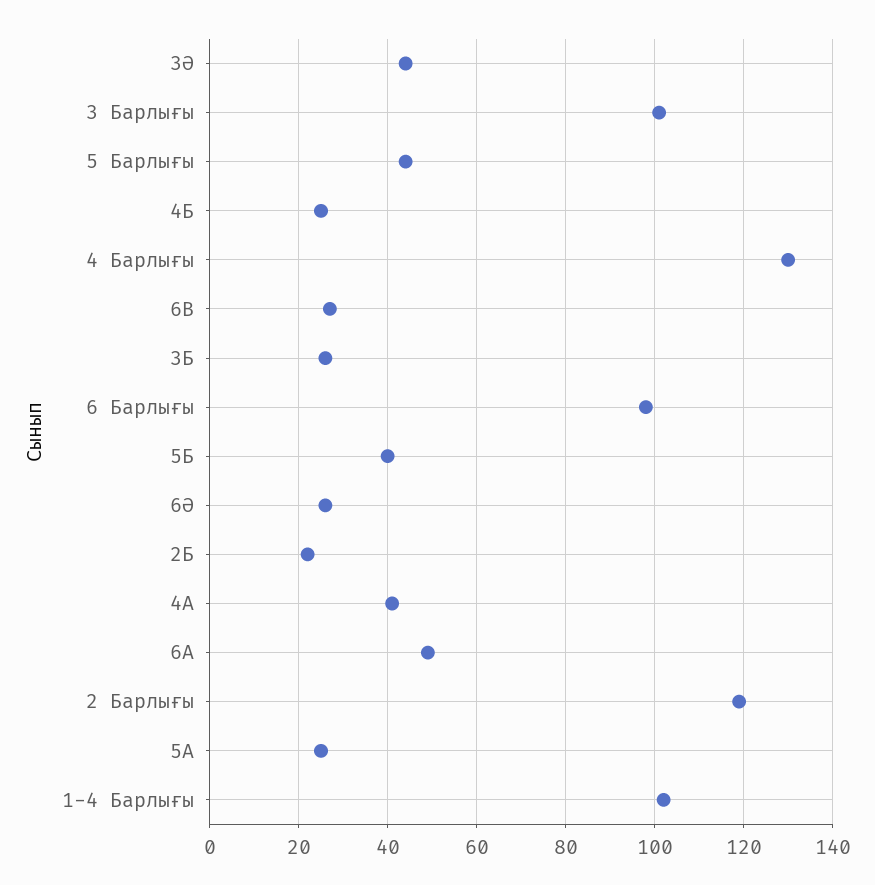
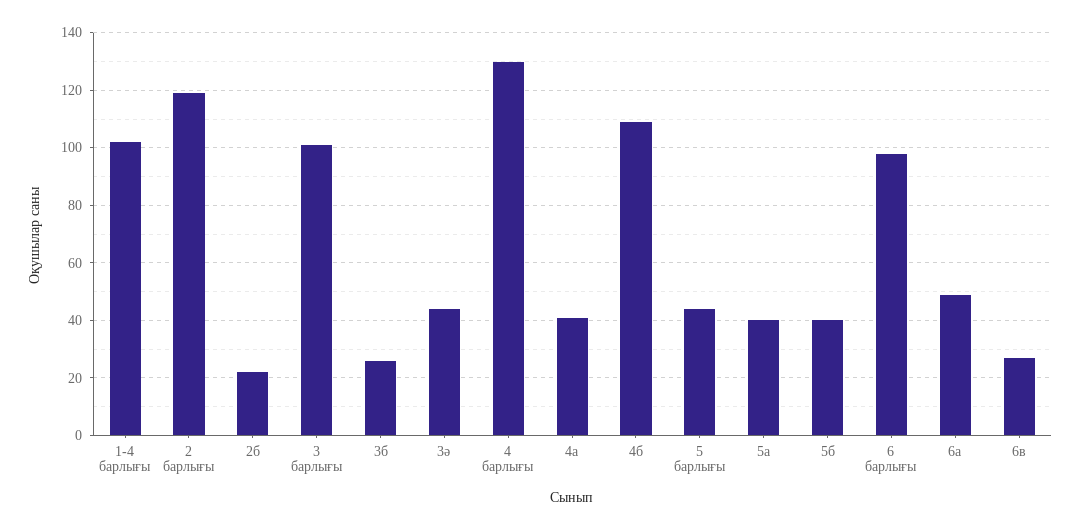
  {
    "3Ә": 45,
    "3 Барлығы": 100,
    "5 Барлығы": 45,
-   "4Б": 25,
+   "4Б": 110,
    "4 Барлығы": 130,
    "6В": 25,
    "3Б": 25,
    "6 Барлығы": 100,
    "5Б": 40,
-   "6Ә": 25,
    "2Б": 20,
    "4А": 40,
    "6А": 50,
    "2 Барлығы": 120,
-   "5А": 25,
+   "5А": 40,
    "1-4 Барлығы": 100
  }

